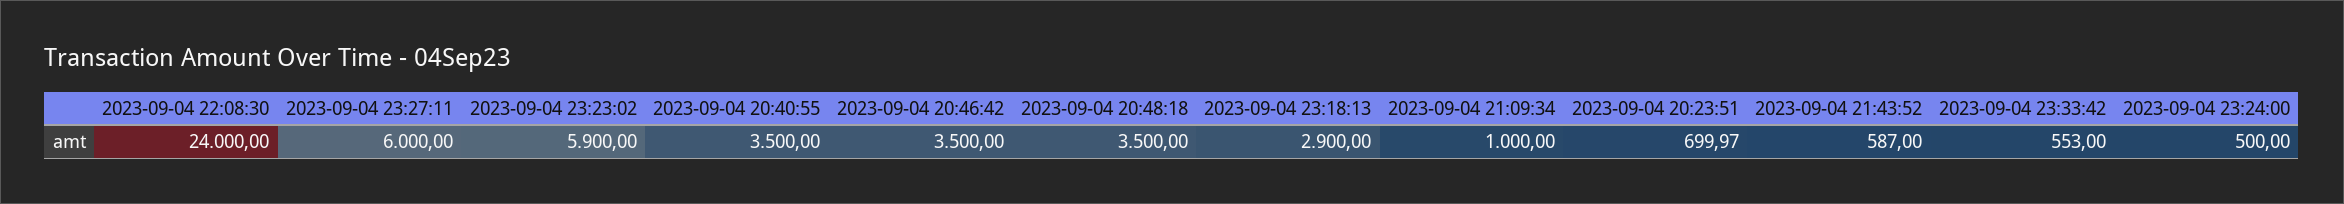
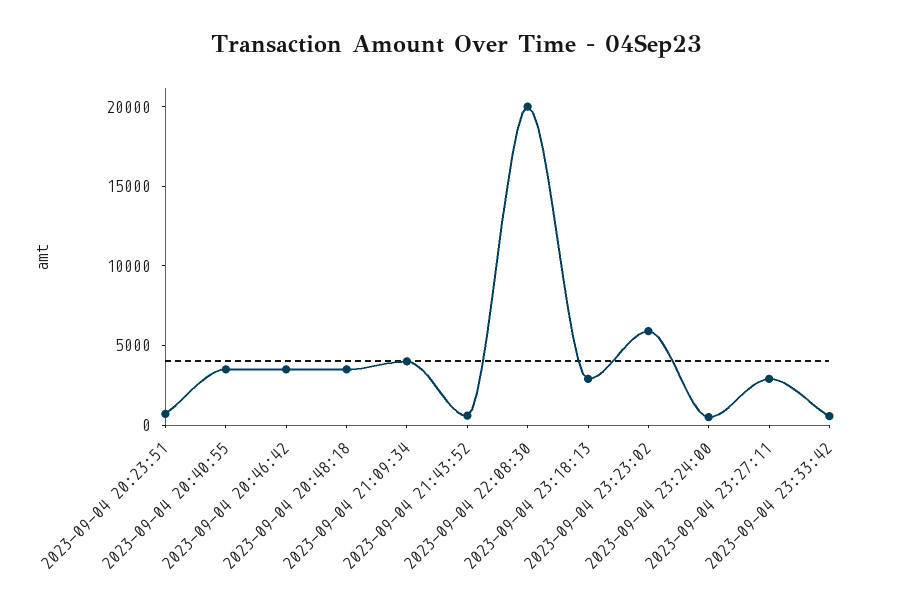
  {
-   "2023-09-04 22:08:30": 24000,
+   "2023-09-04 22:08:30": 20000,
-   "2023-09-04 23:27:11": 6000,
+   "2023-09-04 23:27:11": 3000,
    "2023-09-04 23:23:02": 5900,
    "2023-09-04 20:40:55": 3500,
    "2023-09-04 20:46:42": 3500,
    "2023-09-04 20:48:18": 3500,
    "2023-09-04 23:18:13": 2900,
-   "2023-09-04 21:09:34": 1000,
+   "2023-09-04 21:09:34": 4000,
    "2023-09-04 20:23:51": 699.97,
    "2023-09-04 21:43:52": 587,
    "2023-09-04 23:33:42": 553,
    "2023-09-04 23:24:00": 500
  }

